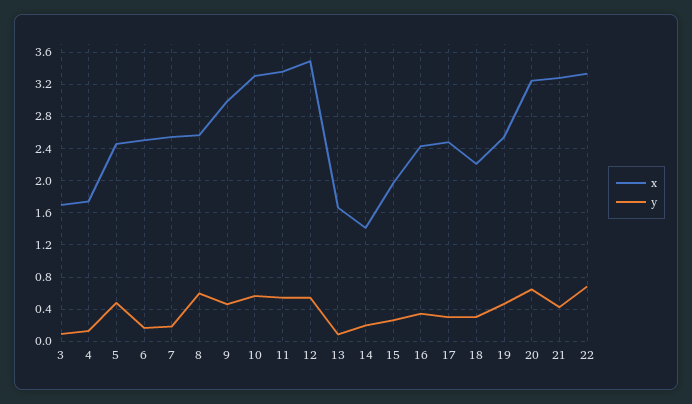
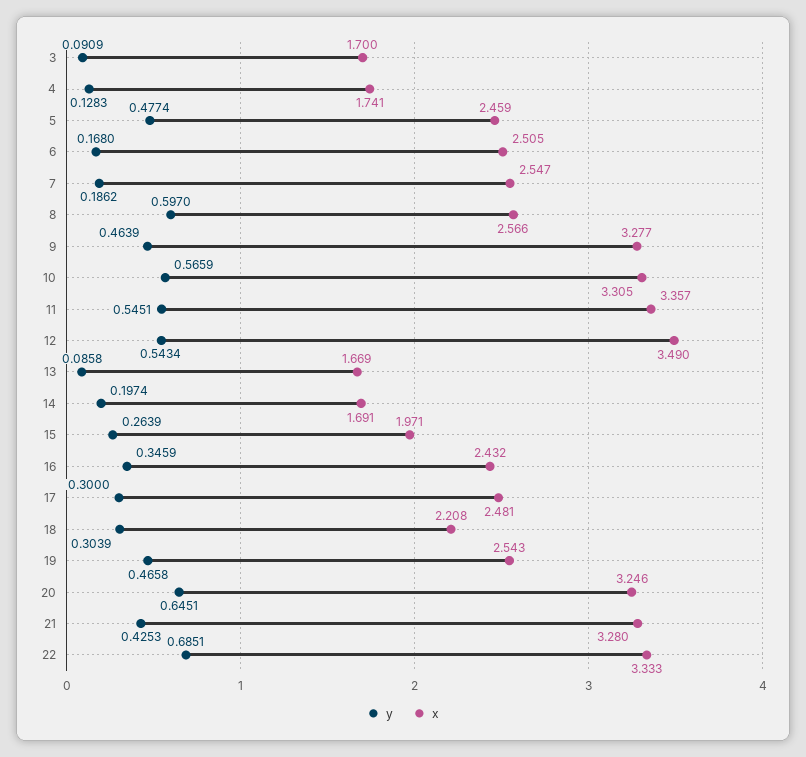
  {
    "x": {
      "3": 1.7,
      "4": 1.741,
      "5": 2.459,
      "6": 2.505,
      "7": 2.547,
      "8": 2.566,
-     "9": 3,
+     "9": 3.277,
      "10": 3.305,
      "11": 3.357,
      "12": 3.49,
      "13": 1.669,
-     "14": 1.4,
+     "14": 1.691,
      "15": 1.971,
      "16": 2.432,
      "17": 2.481,
      "18": 2.208,
      "19": 2.543,
      "20": 3.246,
      "21": 3.28,
      "22": 3.333
    },
    "y": {
      "3": 0.0909,
      "4": 0.1283,
      "5": 0.4774,
      "6": 0.168,
      "7": 0.1862,
      "8": 0.597,
      "9": 0.4639,
      "10": 0.5659,
      "11": 0.5451,
      "12": 0.5434,
      "13": 0.0858,
      "14": 0.1974,
      "15": 0.2639,
      "16": 0.3459,
      "17": 0.3,
      "18": 0.3039,
      "19": 0.4658,
      "20": 0.6451,
      "21": 0.4253,
      "22": 0.6851
    }
  }

